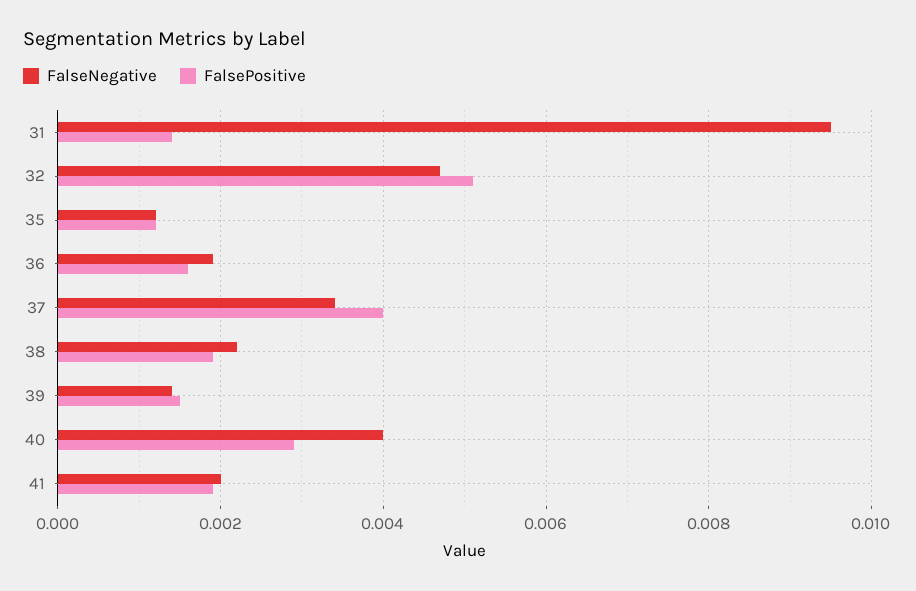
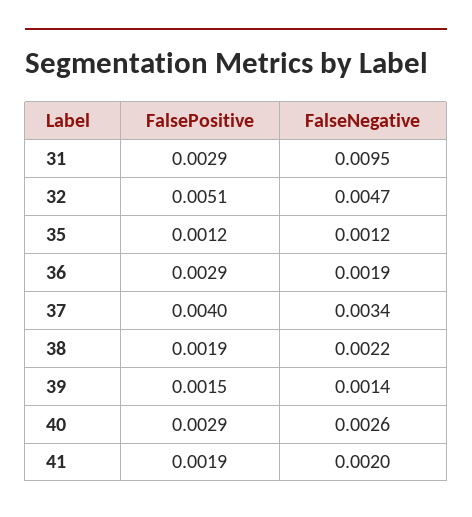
  {
    "FalseNegative": {
      "31": 0.0095,
      "32": 0.0047,
      "35": 0.0012,
      "36": 0.0019,
      "37": 0.0034,
      "38": 0.0022,
      "39": 0.0014,
-     "40": 0.004,
+     "40": 0.0026,
      "41": 0.002
    },
    "FalsePositive": {
-     "31": 0.0015,
+     "31": 0.0029,
      "32": 0.0051,
      "35": 0.0012,
-     "36": 0.0015,
+     "36": 0.0029,
      "37": 0.004,
      "38": 0.0019,
      "39": 0.0015,
      "40": 0.0029,
      "41": 0.0019
    }
  }

